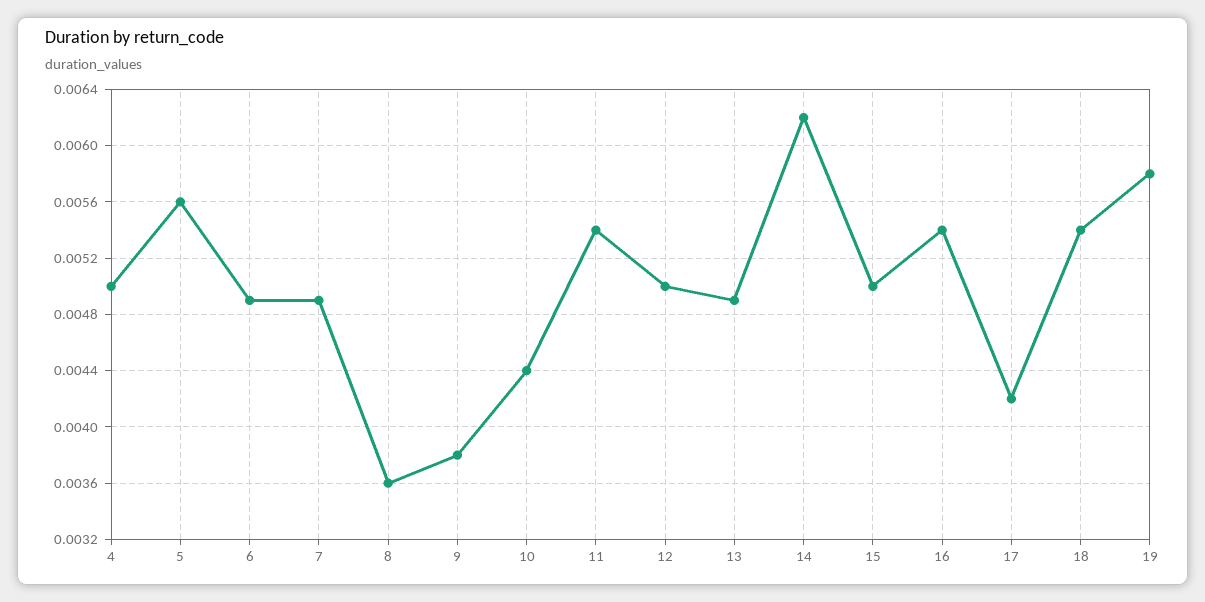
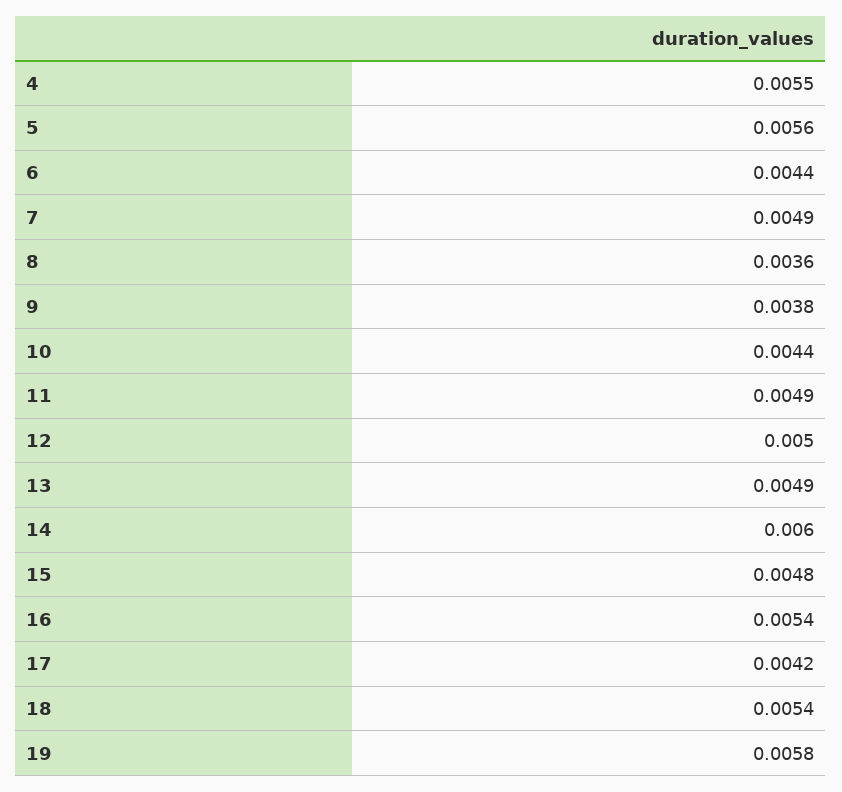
  {
-   "4": 0.005,
+   "4": 0.0055,
    "5": 0.0056,
-   "6": 0.0049,
+   "6": 0.0044,
    "7": 0.0049,
    "8": 0.0036,
    "9": 0.0038,
    "10": 0.0044,
-   "11": 0.0054,
+   "11": 0.0049,
    "12": 0.005,
    "13": 0.0049,
-   "14": 0.0062,
+   "14": 0.006,
-   "15": 0.005,
+   "15": 0.0048,
    "16": 0.0054,
    "17": 0.0042,
    "18": 0.0054,
    "19": 0.0058
  }

